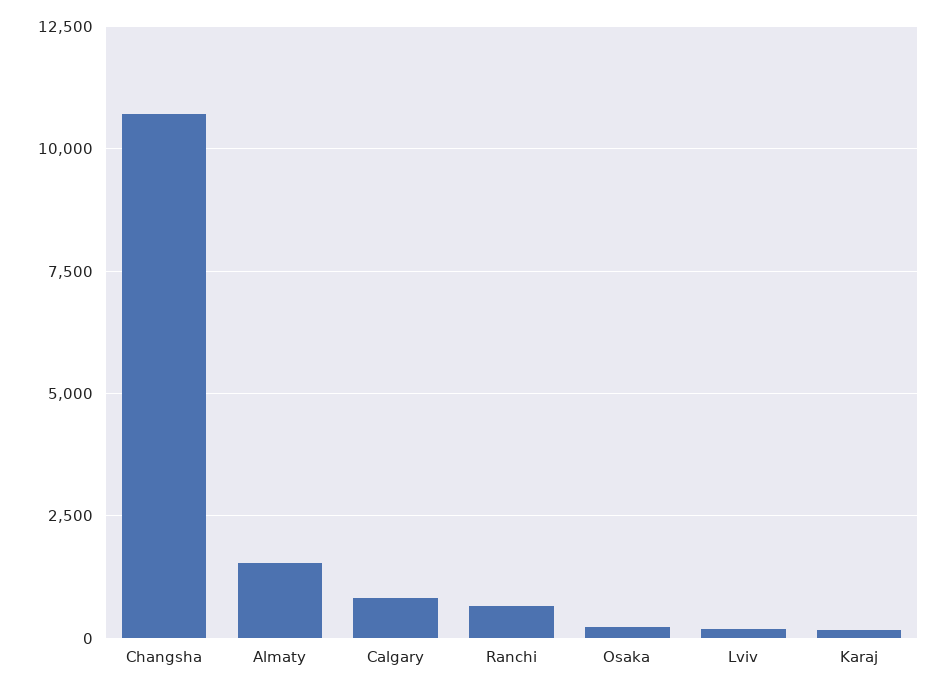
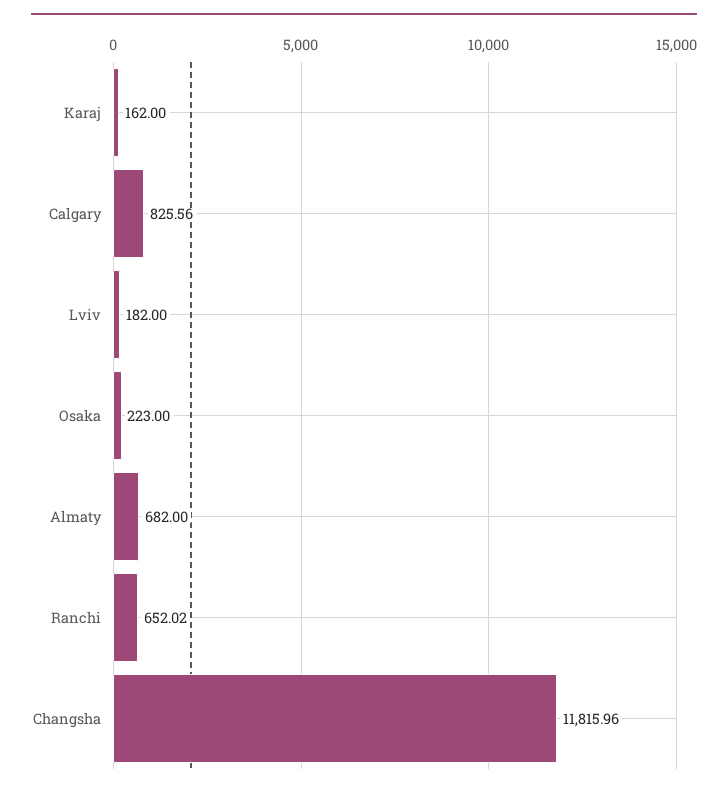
  {
-   "Changsha": 10750,
+   "Changsha": 11815.96,
-   "Almaty": 1500,
+   "Almaty": 682,
    "Calgary": 825.56,
    "Ranchi": 652.02,
    "Osaka": 223,
    "Lviv": 182,
    "Karaj": 162
  }

